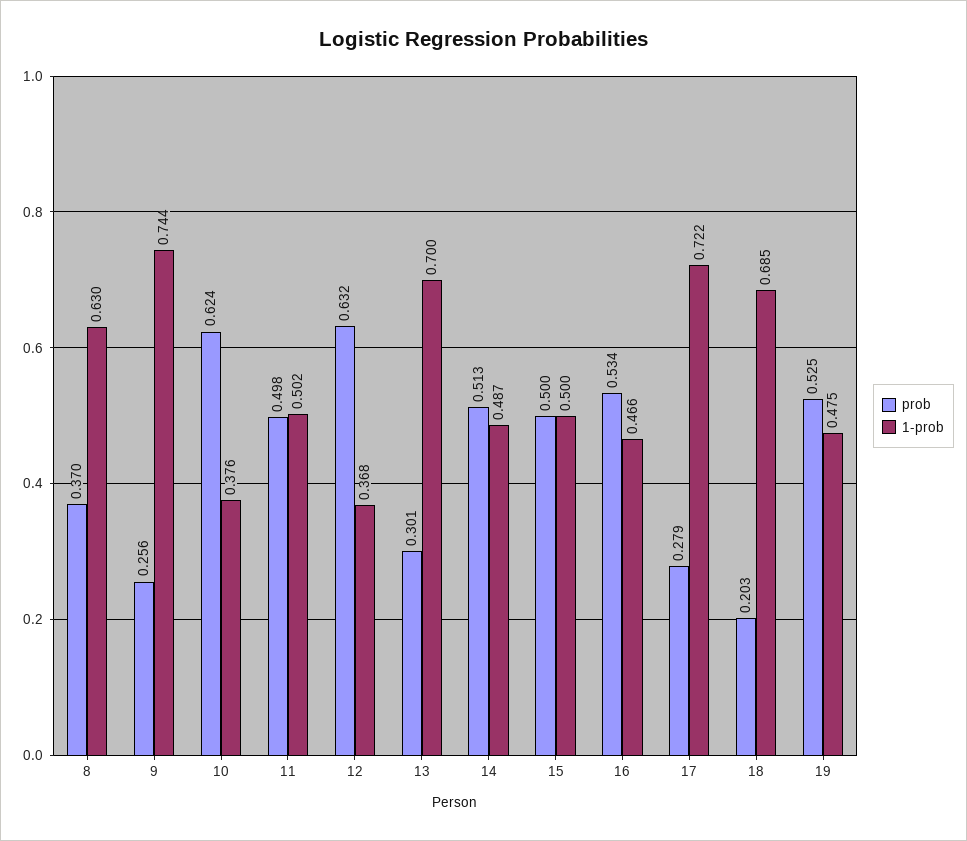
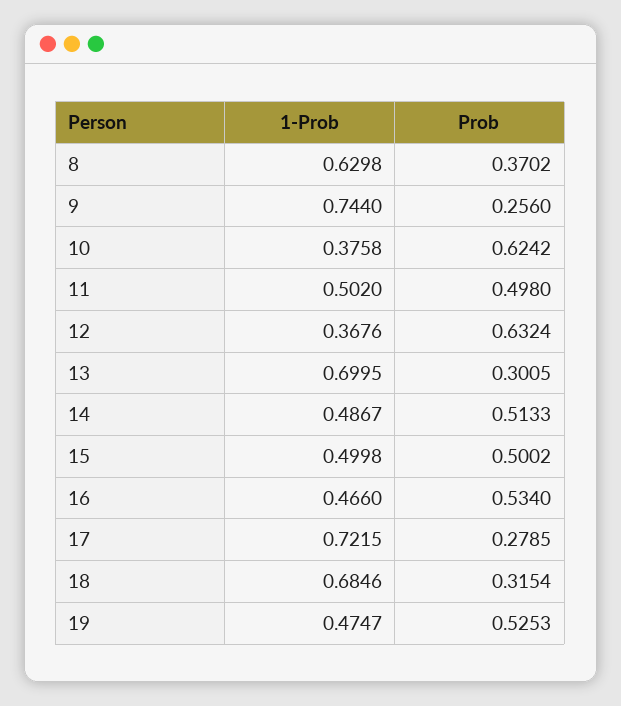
  {
    "prob": {
      "8": 0.3702,
      "9": 0.256,
      "10": 0.6242,
      "11": 0.498,
      "12": 0.6324,
      "13": 0.3005,
      "14": 0.5133,
      "15": 0.5002,
      "16": 0.534,
      "17": 0.2785,
-     "18": 0.203,
+     "18": 0.3154,
      "19": 0.5253
    },
    "1-prob": {
      "8": 0.6298,
      "9": 0.744,
      "10": 0.3758,
      "11": 0.502,
      "12": 0.3676,
      "13": 0.6995,
      "14": 0.4867,
      "15": 0.4998,
      "16": 0.466,
      "17": 0.7215,
      "18": 0.6846,
      "19": 0.4747
    }
  }

